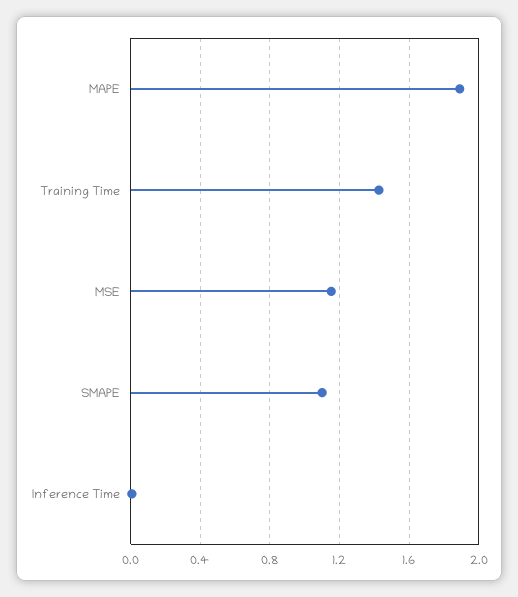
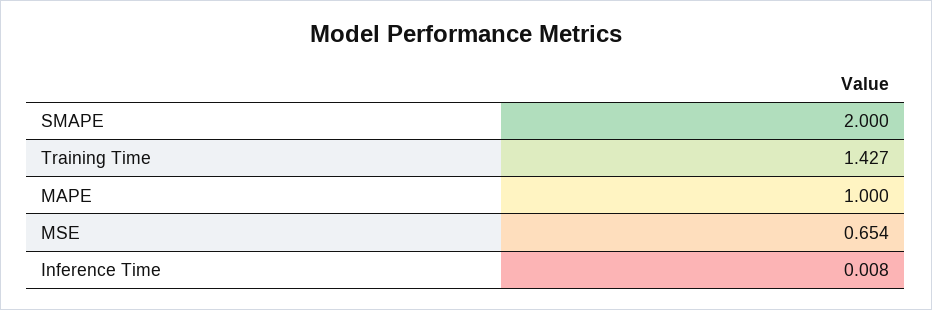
  {
-   "MAPE": 1.9,
+   "MAPE": 1,
    "Training Time": 1.427,
-   "MSE": 1.15,
+   "MSE": 0.654,
-   "SMAPE": 1.1,
+   "SMAPE": 2,
    "Inference Time": 0.008
  }

